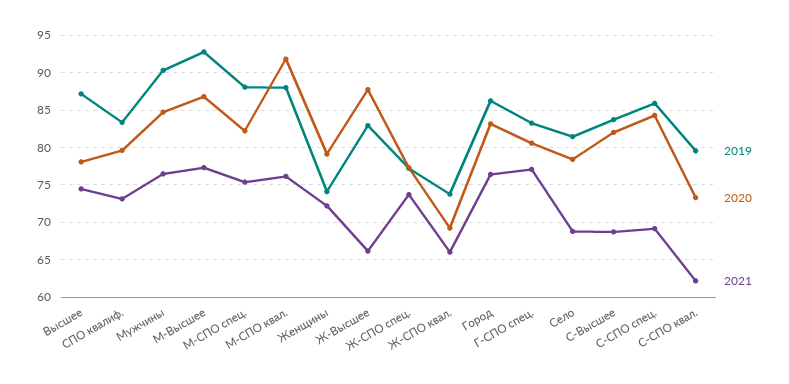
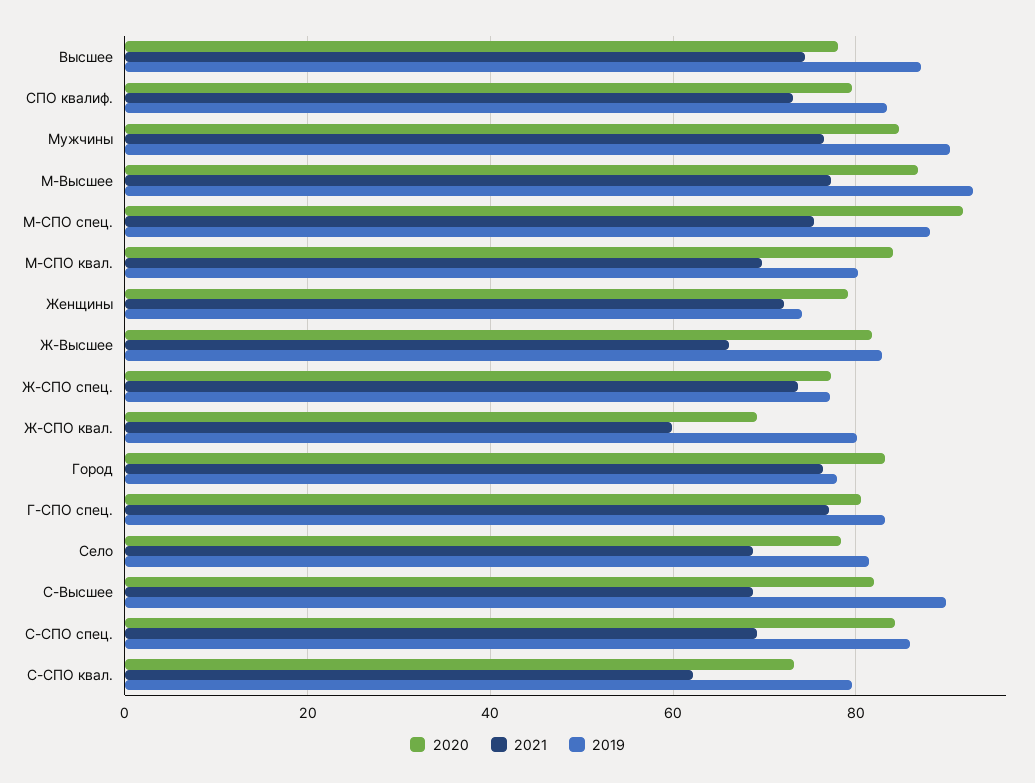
  {
    "2019": {
      "Высшее": 87,
      "СПО квалиф.": 83,
      "Мужчины": 90,
      "М-Высшее": 93,
      "М-СПО спец.": 88,
-     "М-СПО квал.": 88,
+     "М-СПО квал.": 80,
      "Женщины": 74,
      "Ж-Высшее": 83,
      "Ж-СПО спец.": 77,
-     "Ж-СПО квал.": 74,
+     "Ж-СПО квал.": 80,
-     "Город": 86,
+     "Город": 78,
      "Г-СПО спец.": 83,
      "Село": 81,
-     "С-Высшее": 84,
+     "С-Высшее": 90,
      "С-СПО спец.": 86,
      "С-СПО квал.": 80
    },
    "2020": {
      "Высшее": 78,
      "СПО квалиф.": 80,
      "Мужчины": 85,
      "М-Высшее": 87,
-     "М-СПО спец.": 82,
+     "М-СПО спец.": 92,
-     "М-СПО квал.": 92,
+     "М-СПО квал.": 84,
      "Женщины": 79,
-     "Ж-Высшее": 88,
+     "Ж-Высшее": 82,
      "Ж-СПО спец.": 77,
      "Ж-СПО квал.": 69,
      "Город": 83,
      "Г-СПО спец.": 81,
      "Село": 78,
      "С-Высшее": 82,
      "С-СПО спец.": 84,
      "С-СПО квал.": 73
    },
    "2021": {
      "Высшее": 74,
      "СПО квалиф.": 73,
      "Мужчины": 76,
      "М-Высшее": 77,
      "М-СПО спец.": 75,
-     "М-СПО квал.": 76,
+     "М-СПО квал.": 70,
      "Женщины": 72,
      "Ж-Высшее": 66,
      "Ж-СПО спец.": 74,
-     "Ж-СПО квал.": 66,
+     "Ж-СПО квал.": 60,
      "Город": 76,
      "Г-СПО спец.": 77,
      "Село": 69,
      "С-Высшее": 69,
      "С-СПО спец.": 69,
      "С-СПО квал.": 62
    }
  }

